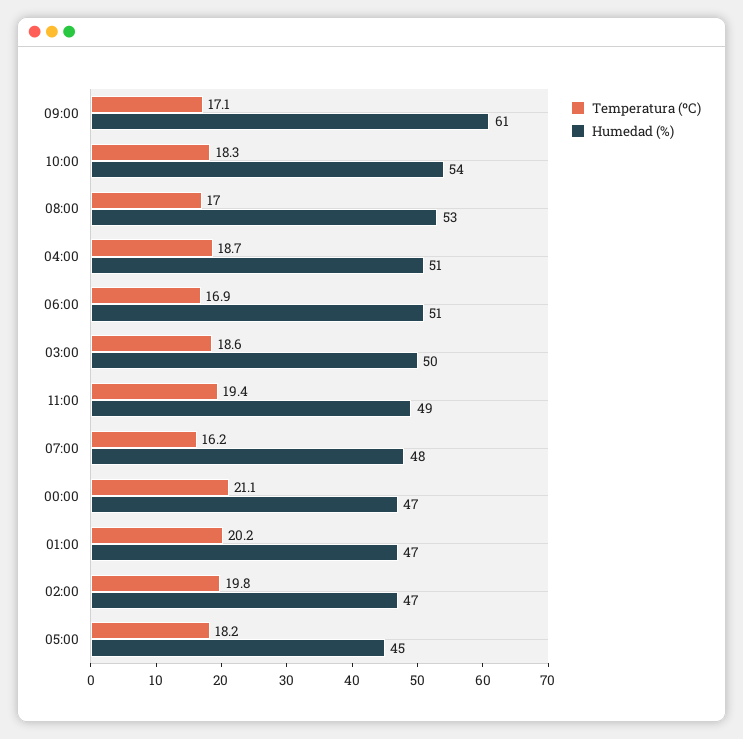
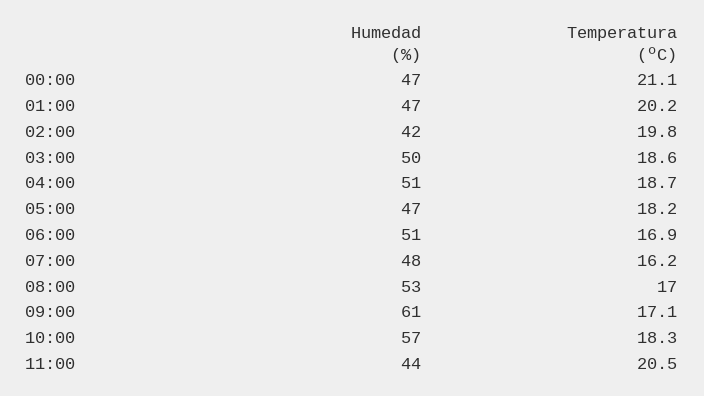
  {
    "Temperatura (ºC)": {
      "09:00": 17.1,
      "10:00": 18.3,
      "08:00": 17,
      "04:00": 18.7,
      "06:00": 16.9,
      "03:00": 18.6,
-     "11:00": 19.4,
+     "11:00": 20.5,
      "07:00": 16.2,
      "00:00": 21.1,
      "01:00": 20.2,
      "02:00": 19.8,
      "05:00": 18.2
    },
    "Humedad (%)": {
      "09:00": 61,
-     "10:00": 54,
+     "10:00": 57,
      "08:00": 53,
      "04:00": 51,
      "06:00": 51,
      "03:00": 50,
-     "11:00": 49,
+     "11:00": 44,
      "07:00": 48,
      "00:00": 47,
      "01:00": 47,
-     "02:00": 47,
+     "02:00": 42,
-     "05:00": 45
+     "05:00": 47
    }
  }

